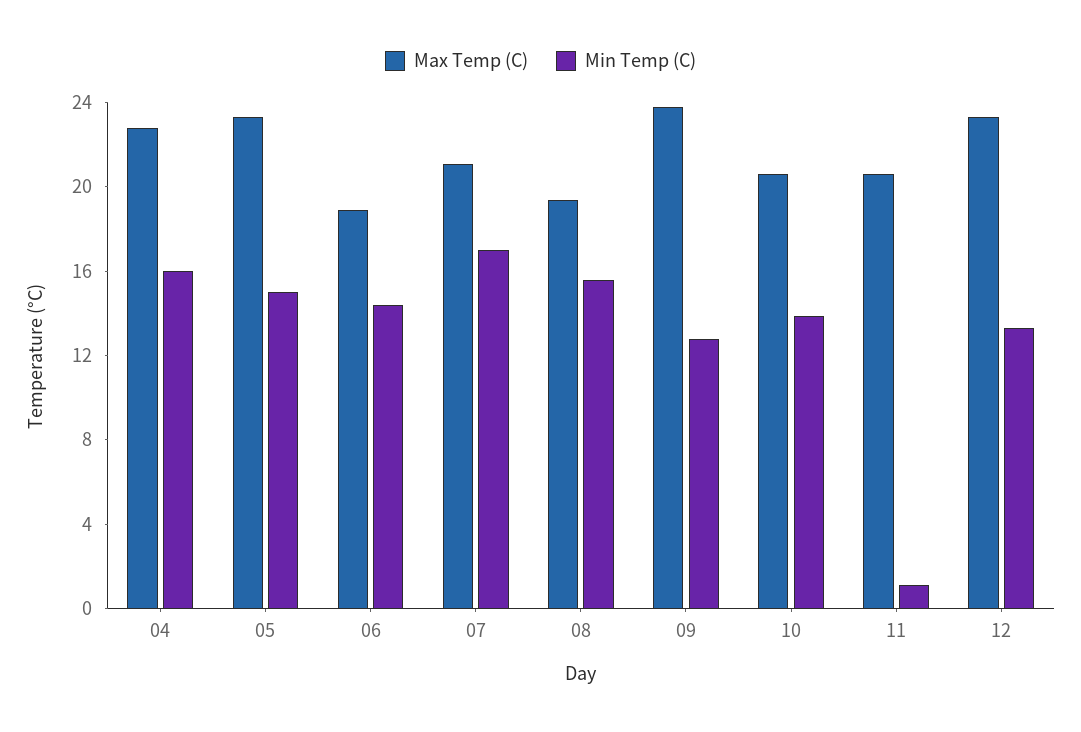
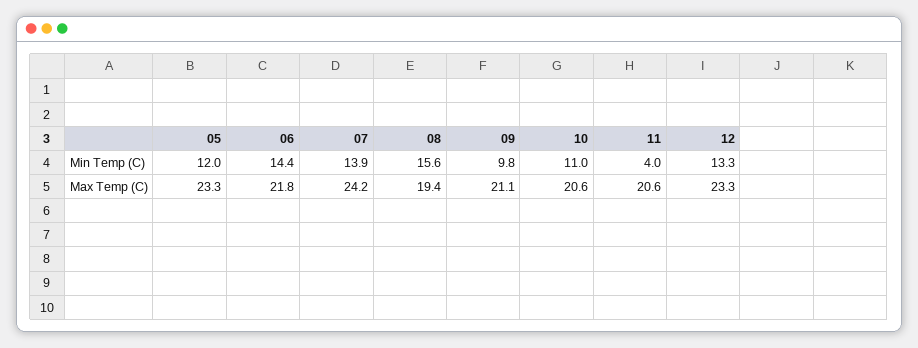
  {
    "Max Temp (C)": {
-     "04": 23,
      "05": 23.3,
-     "06": 19,
+     "06": 21.8,
-     "07": 21,
+     "07": 24.2,
      "08": 19.4,
-     "09": 24,
+     "09": 21.1,
      "10": 20.6,
      "11": 20.6,
      "12": 23.3
    },
    "Min Temp (C)": {
-     "04": 16,
-     "05": 15,
+     "05": 12,
      "06": 14.4,
-     "07": 17,
+     "07": 13.9,
      "08": 15.6,
-     "09": 13,
+     "09": 9.8,
-     "10": 14,
+     "10": 11,
-     "11": 1,
+     "11": 4,
      "12": 13.3
    }
  }

